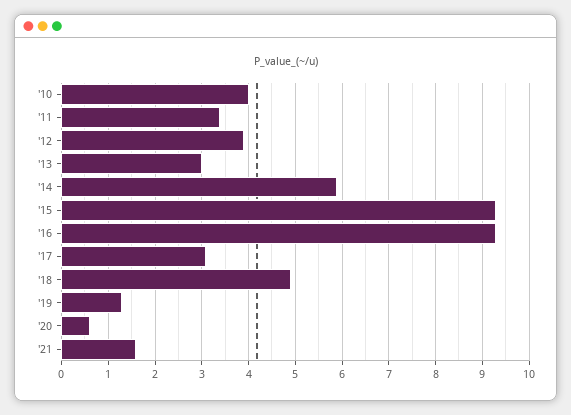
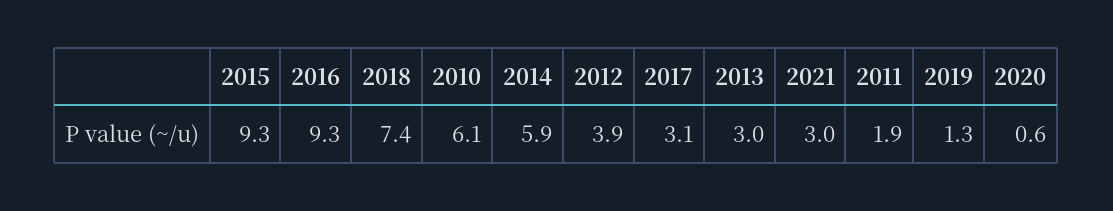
  {
-   "'10": 4,
+   "'10": 6.1,
-   "'11": 3.5,
+   "'11": 1.9,
    "'12": 3.9,
    "'13": 3,
    "'14": 5.9,
    "'15": 9.3,
    "'16": 9.3,
    "'17": 3.1,
-   "'18": 5,
+   "'18": 7.4,
    "'19": 1.3,
    "'20": 0.6,
-   "'21": 1.5
+   "'21": 3
  }

